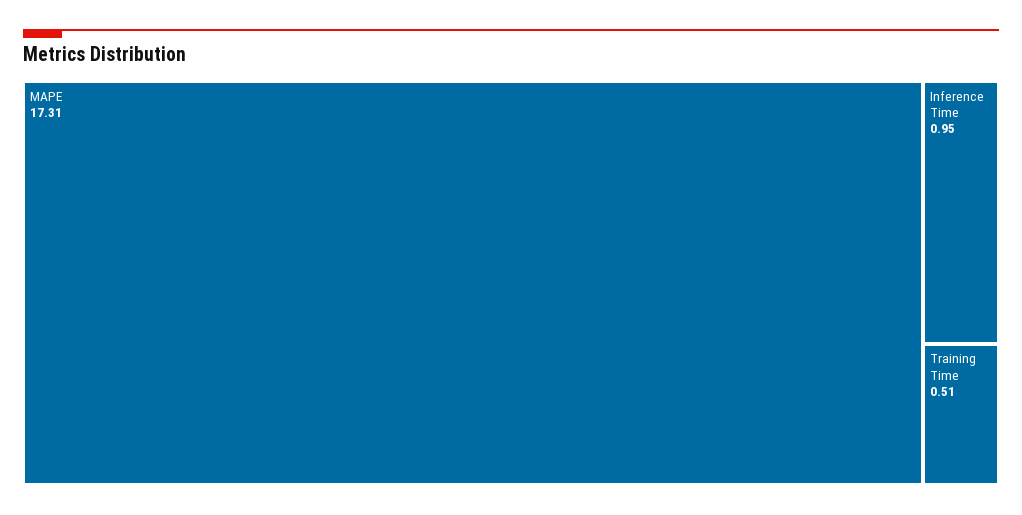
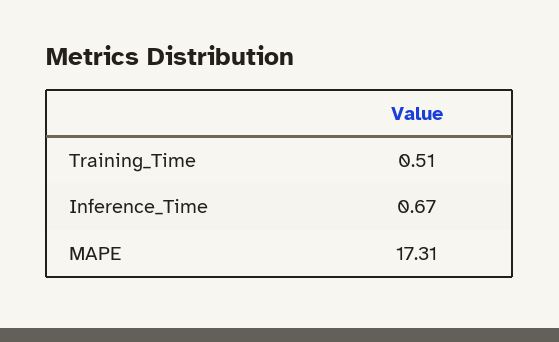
  {
    "MAPE": 17.31,
-   "Inference Time": 0.95,
+   "Inference Time": 0.67,
    "Training Time": 0.51
  }

